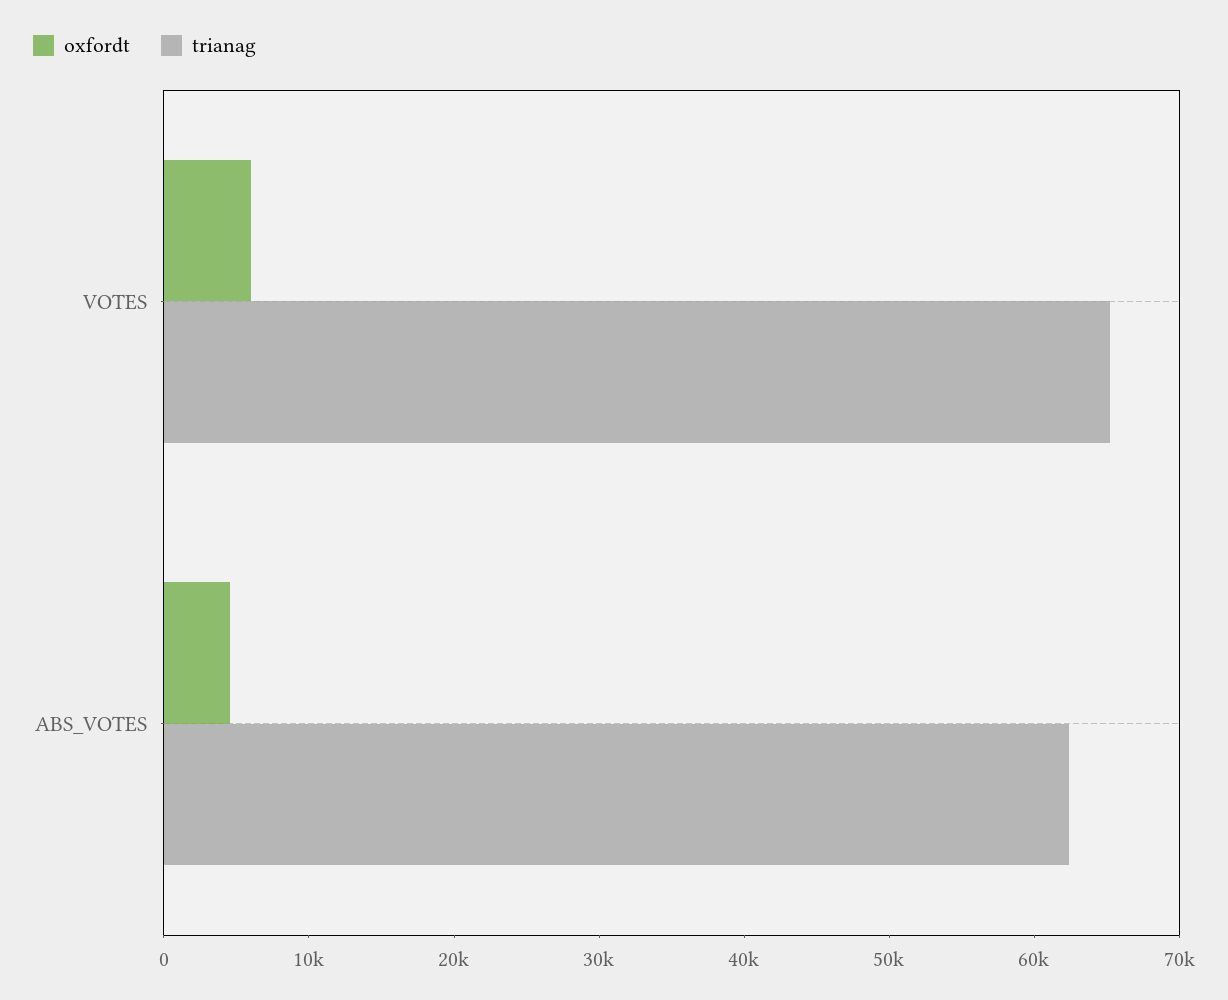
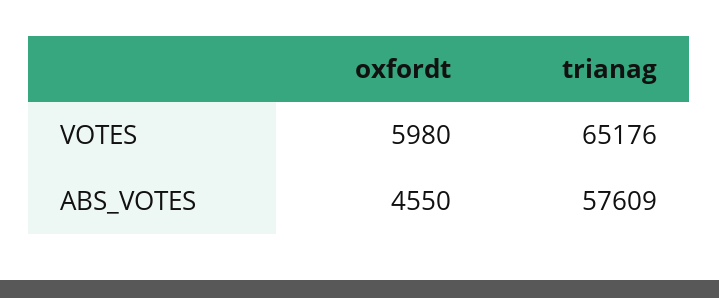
  {
    "oxfordt": {
      "VOTES": 5980,
      "ABS_VOTES": 4550
    },
    "trianag": {
      "VOTES": 65176,
-     "ABS_VOTES": 62000
+     "ABS_VOTES": 57609
    }
  }

